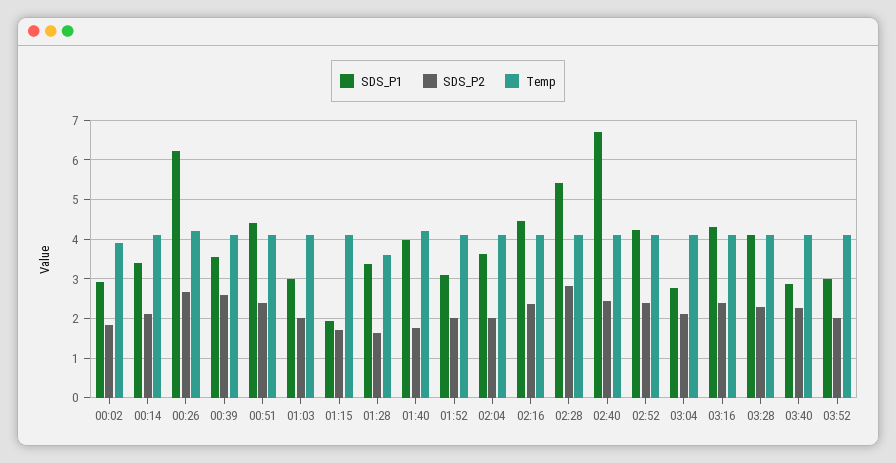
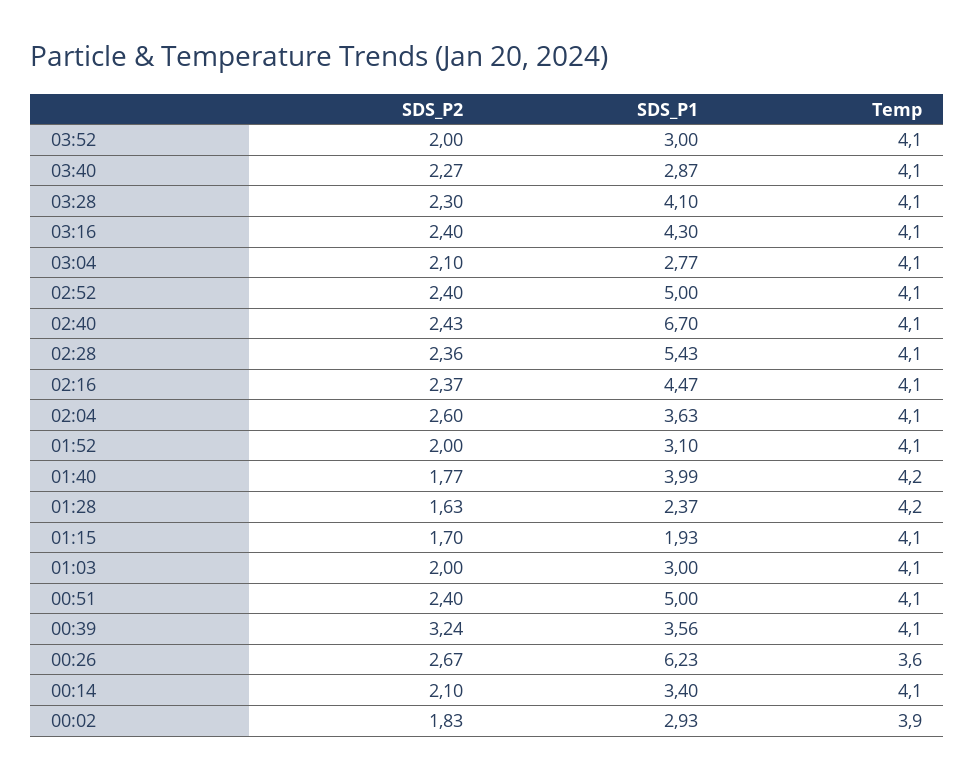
  {
    "SDS_P1": {
      "00:02": 2.93,
      "00:14": 3.4,
      "00:26": 6.23,
      "00:39": 3.56,
-     "00:51": 4.4,
+     "00:51": 5,
      "01:03": 3,
      "01:15": 1.93,
-     "01:28": 3.4,
+     "01:28": 2.37,
      "01:40": 3.99,
      "01:52": 3.1,
      "02:04": 3.63,
      "02:16": 4.47,
      "02:28": 5.43,
      "02:40": 6.7,
-     "02:52": 4.2,
+     "02:52": 5,
      "03:04": 2.77,
      "03:16": 4.3,
      "03:28": 4.1,
      "03:40": 2.87,
      "03:52": 3
    },
    "SDS_P2": {
      "00:02": 1.83,
      "00:14": 2.1,
      "00:26": 2.67,
-     "00:39": 2.6,
+     "00:39": 3.24,
      "00:51": 2.4,
      "01:03": 2,
      "01:15": 1.7,
      "01:28": 1.63,
      "01:40": 1.77,
      "01:52": 2,
-     "02:04": 2,
+     "02:04": 2.6,
      "02:16": 2.37,
-     "02:28": 2.8,
+     "02:28": 2.36,
      "02:40": 2.43,
      "02:52": 2.4,
      "03:04": 2.1,
      "03:16": 2.4,
      "03:28": 2.3,
      "03:40": 2.27,
      "03:52": 2
    },
    "Temp": {
      "00:02": 3.9,
      "00:14": 4.1,
-     "00:26": 4.2,
+     "00:26": 3.6,
      "00:39": 4.1,
      "00:51": 4.1,
      "01:03": 4.1,
      "01:15": 4.1,
-     "01:28": 3.6,
+     "01:28": 4.2,
      "01:40": 4.2,
      "01:52": 4.1,
      "02:04": 4.1,
      "02:16": 4.1,
      "02:28": 4.1,
      "02:40": 4.1,
      "02:52": 4.1,
      "03:04": 4.1,
      "03:16": 4.1,
      "03:28": 4.1,
      "03:40": 4.1,
      "03:52": 4.1
    }
  }

